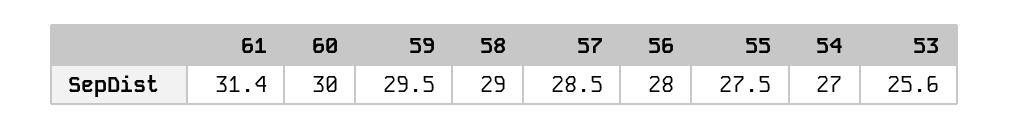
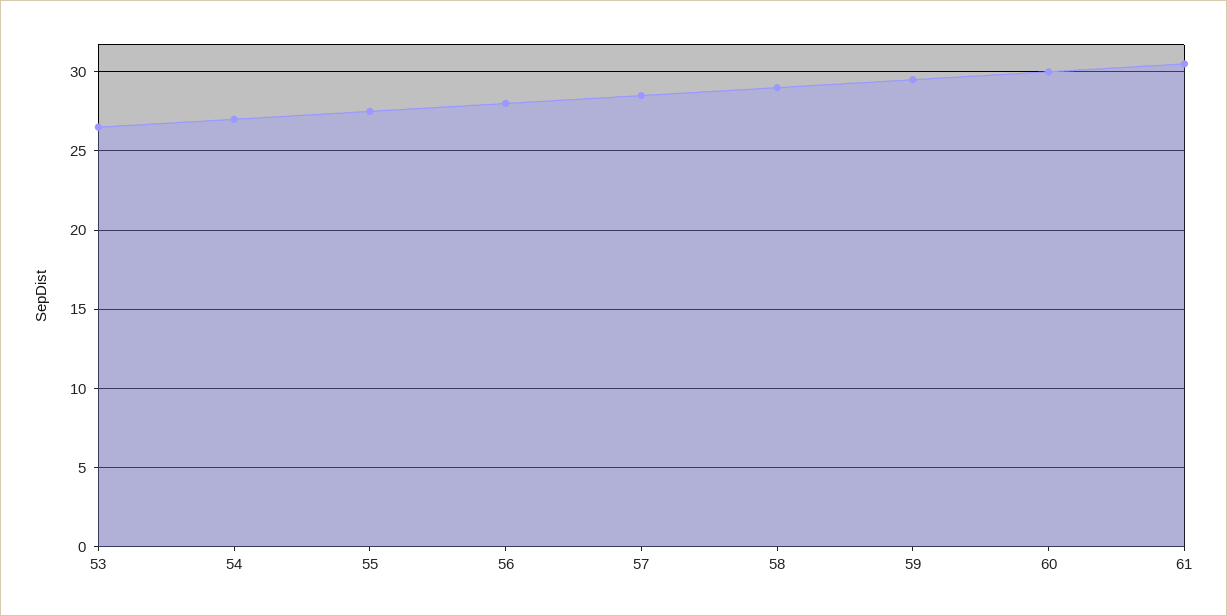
  {
-   "61": 31.4,
+   "61": 30.5,
    "60": 30,
    "59": 29.5,
    "58": 29,
    "57": 28.5,
    "56": 28,
    "55": 27.5,
    "54": 27,
-   "53": 25.6
+   "53": 26.5
  }

